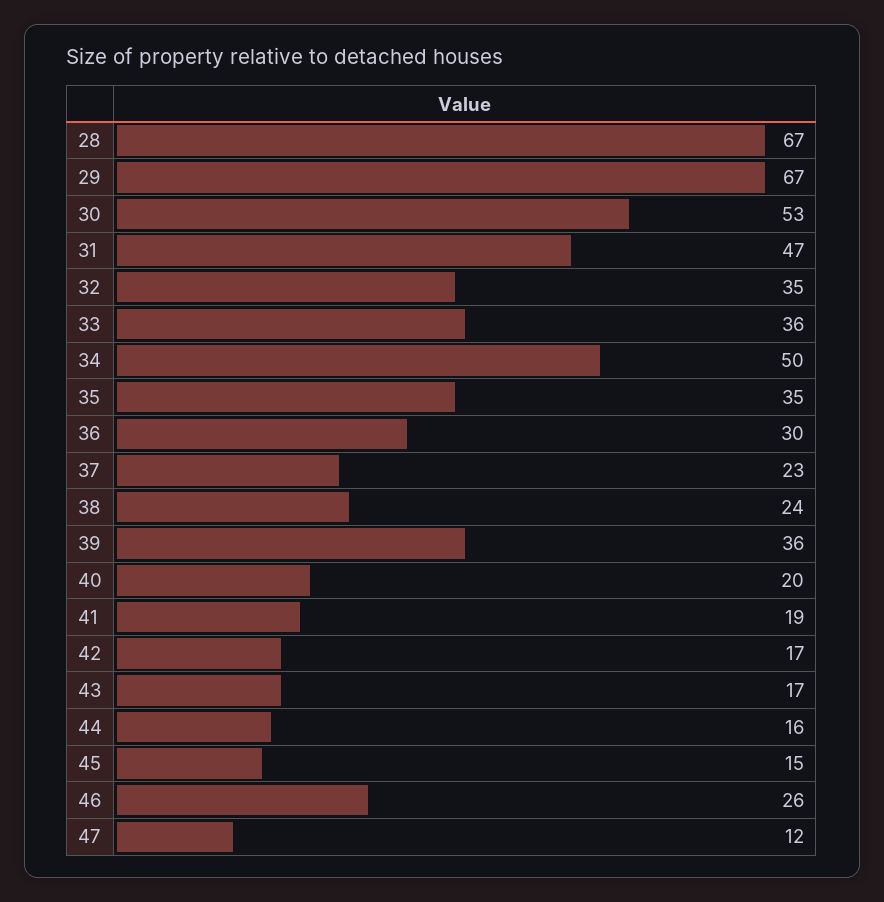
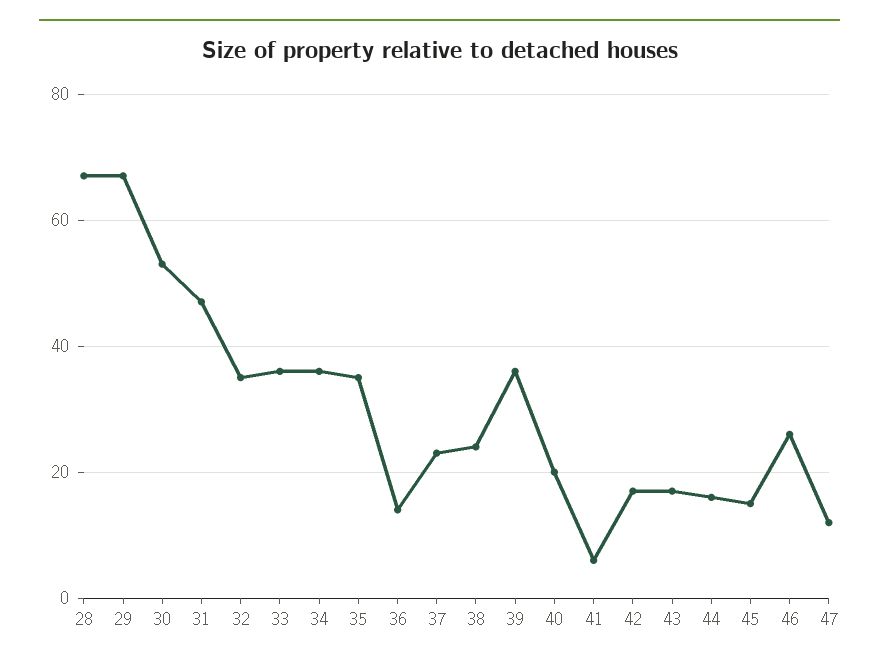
  {
    "28": 67,
    "29": 67,
    "30": 53,
    "31": 47,
    "32": 35,
    "33": 36,
-   "34": 50,
+   "34": 35,
    "35": 35,
-   "36": 30,
+   "36": 15,
    "37": 23,
    "38": 24,
    "39": 36,
    "40": 20,
-   "41": 19,
+   "41": 5,
    "42": 17,
    "43": 17,
    "44": 16,
    "45": 15,
    "46": 26,
    "47": 12
  }

